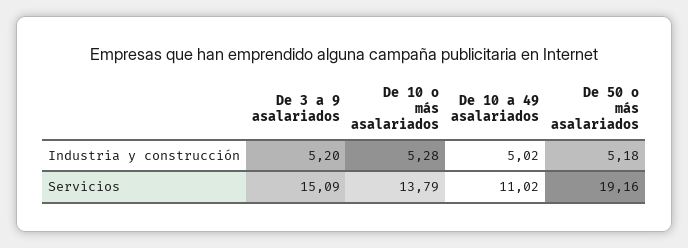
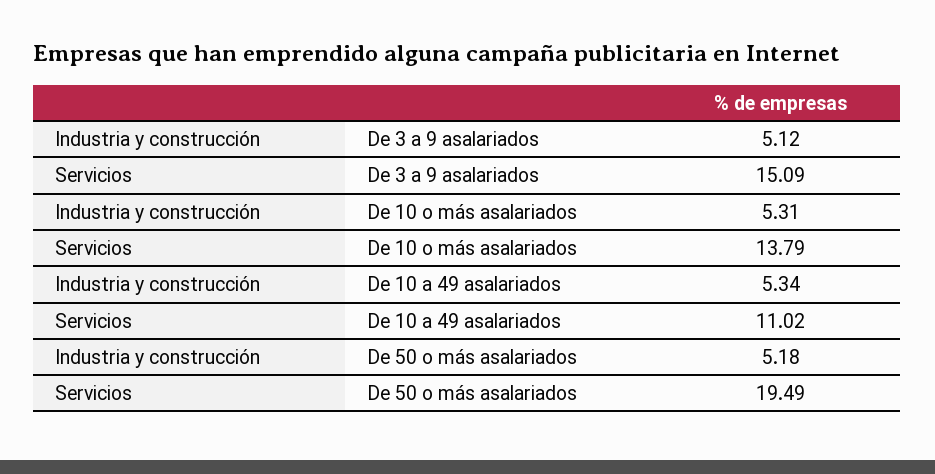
  {
    "De 3 a 9 asalariados": {
-     "Industria y construcción": 5.2,
+     "Industria y construcción": 5.12,
      "Servicios": 15.09
    },
    "De 10 o más asalariados": {
-     "Industria y construcción": 5.28,
+     "Industria y construcción": 5.31,
      "Servicios": 13.79
    },
    "De 10 a 49 asalariados": {
-     "Industria y construcción": 5.02,
+     "Industria y construcción": 5.34,
      "Servicios": 11.02
    },
    "De 50 o más asalariados": {
      "Industria y construcción": 5.18,
-     "Servicios": 19.16
+     "Servicios": 19.49
    }
  }

